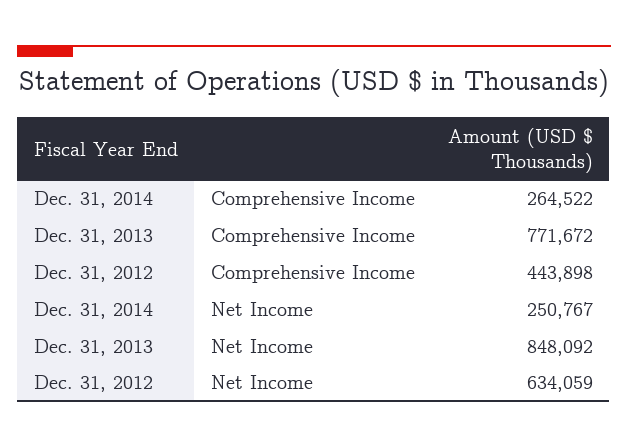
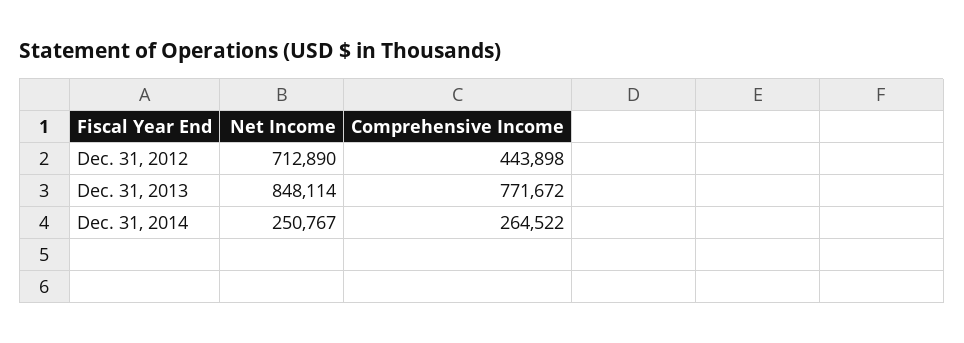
  {
    "Dec. 31, 2014": {
      "Comprehensive Income": 264522,
      "Net Income": 250767
    },
    "Dec. 31, 2013": {
      "Comprehensive Income": 771672,
-     "Net Income": 848092
+     "Net Income": 848114
    },
    "Dec. 31, 2012": {
      "Comprehensive Income": 443898,
-     "Net Income": 634059
+     "Net Income": 712890
    }
  }

